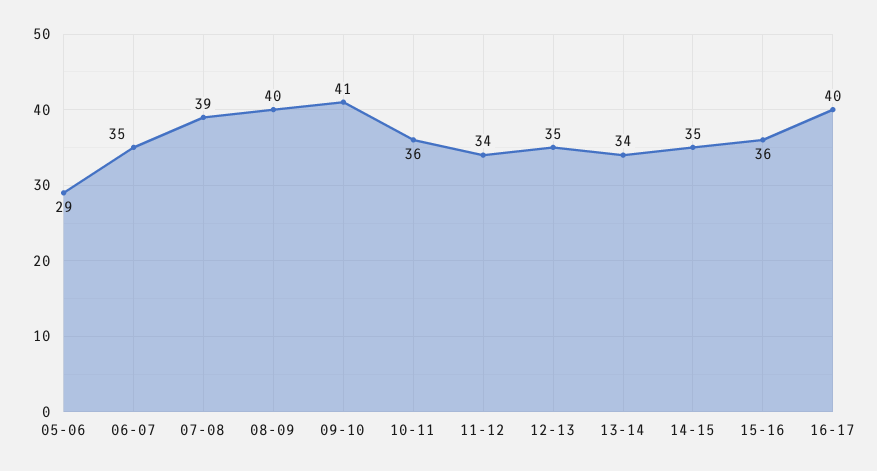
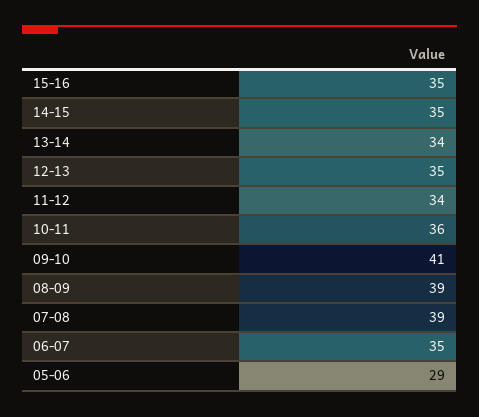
  {
    "05-06": 29,
    "06-07": 35,
    "07-08": 39,
-   "08-09": 40,
+   "08-09": 39,
    "09-10": 41,
    "10-11": 36,
    "11-12": 34,
    "12-13": 35,
    "13-14": 34,
    "14-15": 35,
-   "15-16": 36,
+   "15-16": 35
-   "16-17": 40
  }

